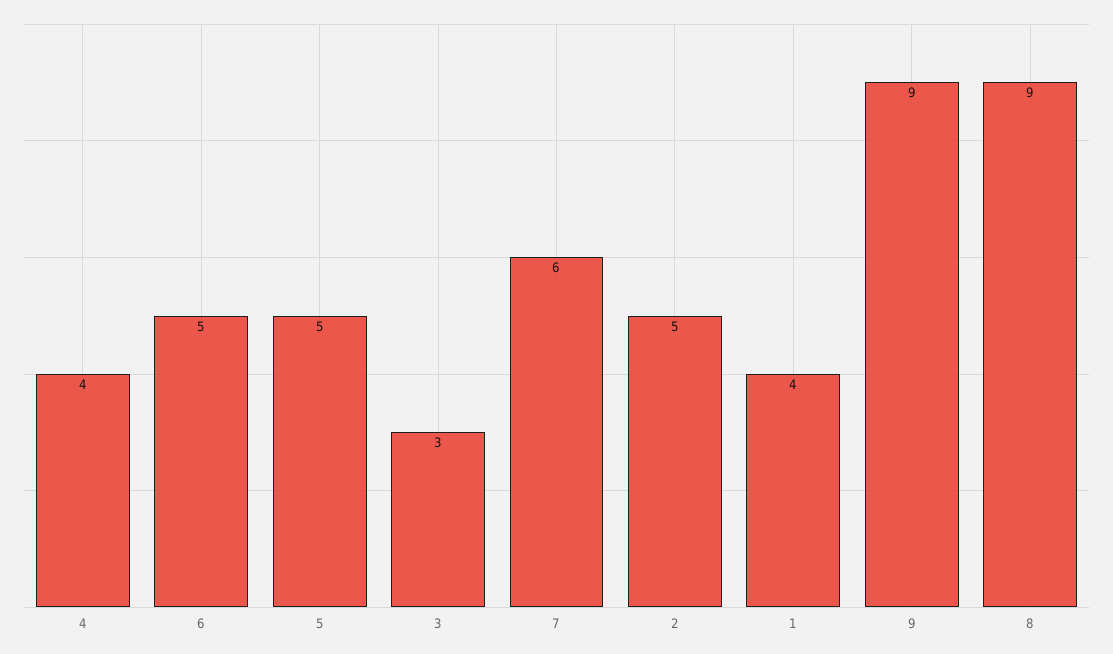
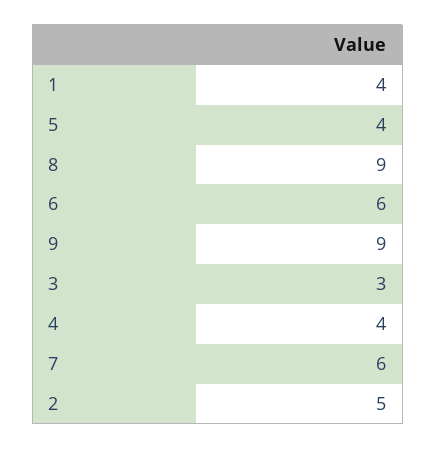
  {
    "4": 4,
-   "6": 5,
+   "6": 6,
-   "5": 5,
+   "5": 4,
    "3": 3,
    "7": 6,
    "2": 5,
    "1": 4,
    "9": 9,
    "8": 9
  }

